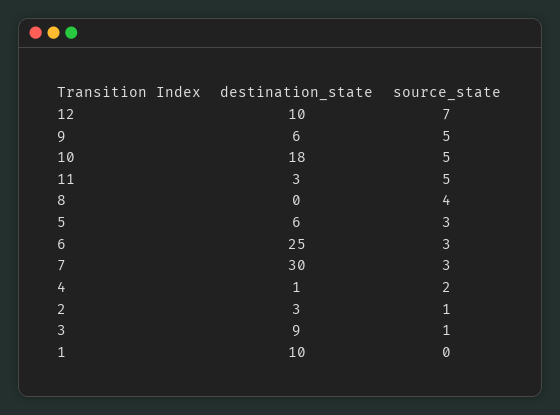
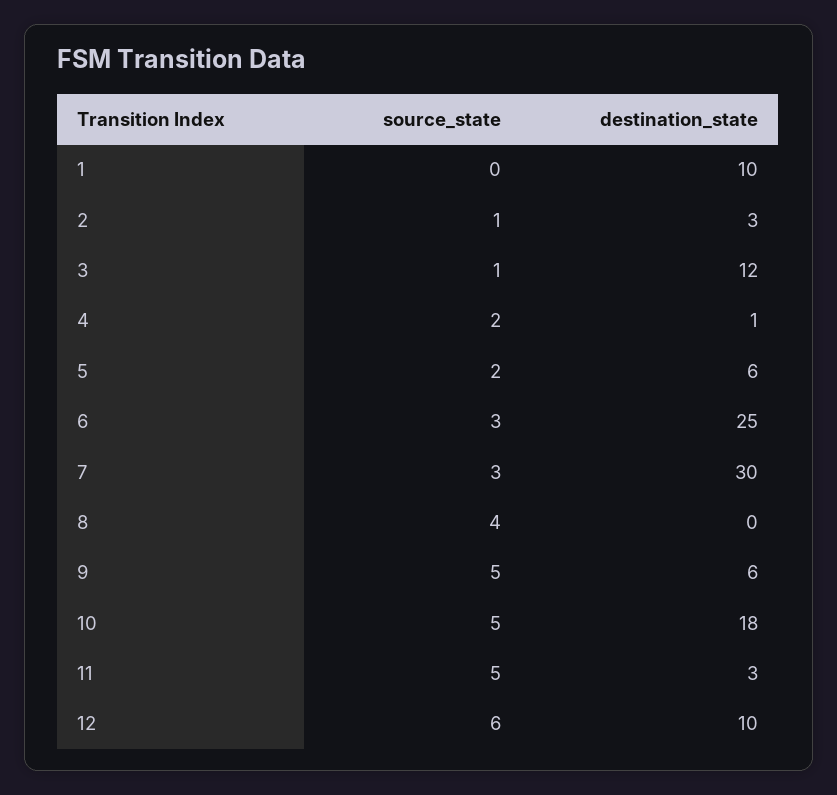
  {
    "destination_state": {
      "12": 10,
      "9": 6,
      "10": 18,
      "11": 3,
      "8": 0,
      "5": 6,
      "6": 25,
      "7": 30,
      "4": 1,
      "2": 3,
-     "3": 9,
+     "3": 12,
      "1": 10
    },
    "source_state": {
-     "12": 7,
+     "12": 6,
      "9": 5,
      "10": 5,
      "11": 5,
      "8": 4,
-     "5": 3,
+     "5": 2,
      "6": 3,
      "7": 3,
      "4": 2,
      "2": 1,
      "3": 1,
      "1": 0
    }
  }

